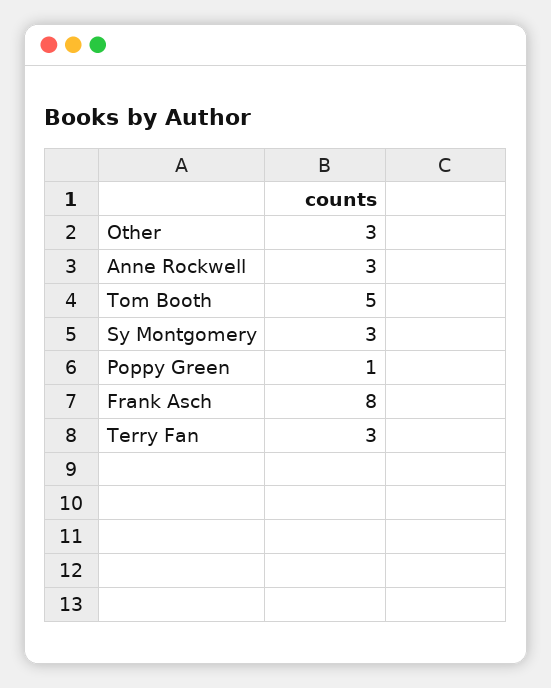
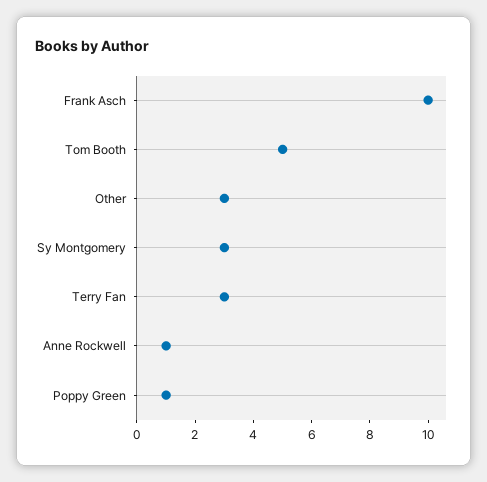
  {
    "Other": 3,
-   "Anne Rockwell": 3,
+   "Anne Rockwell": 1,
    "Tom Booth": 5,
    "Sy Montgomery": 3,
    "Poppy Green": 1,
-   "Frank Asch": 8,
+   "Frank Asch": 10,
    "Terry Fan": 3
  }

